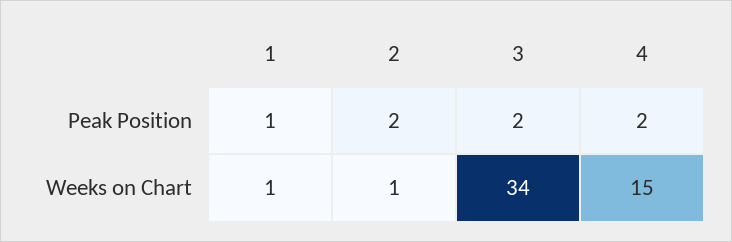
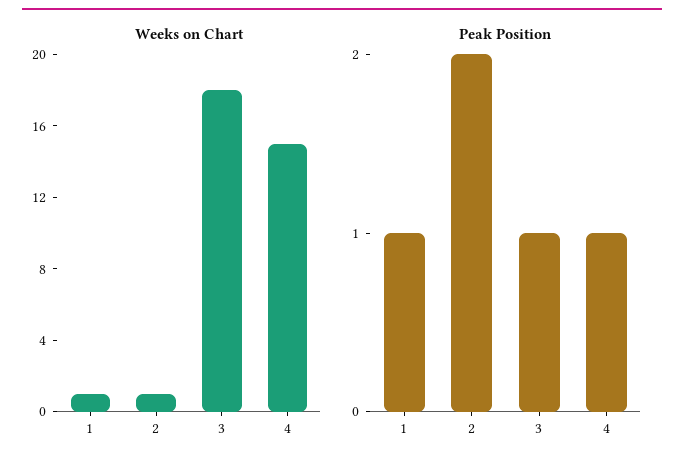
  {
    "Peak Position": {
      "1": 1,
      "2": 2,
-     "3": 2,
+     "3": 1,
-     "4": 2
+     "4": 1
    },
    "Weeks on Chart": {
      "1": 1,
      "2": 1,
-     "3": 34,
+     "3": 18,
      "4": 15
    }
  }

